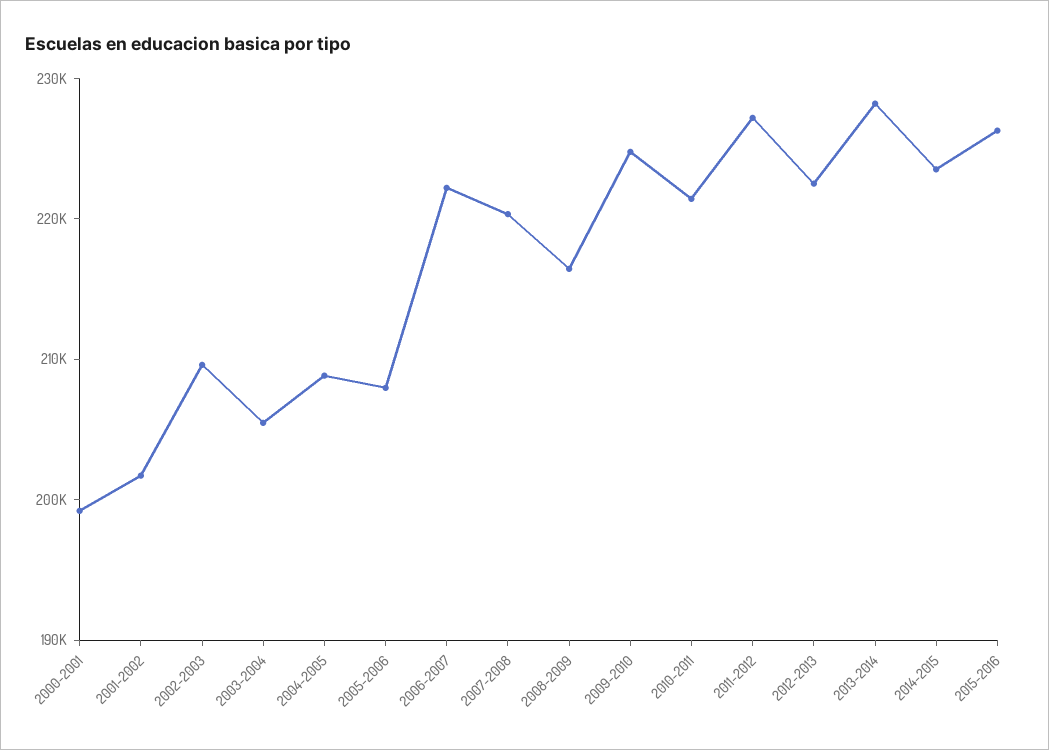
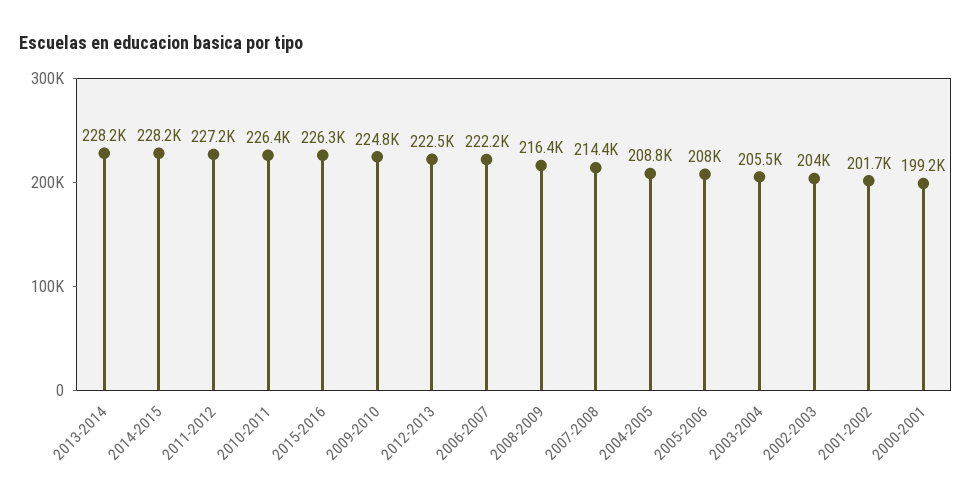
  {
    "2000-2001": 199200,
    "2001-2002": 201700,
-   "2002-2003": 210000,
+   "2002-2003": 204000,
    "2003-2004": 205500,
    "2004-2005": 208800,
    "2005-2006": 208000,
    "2006-2007": 222200,
-   "2007-2008": 220000,
+   "2007-2008": 214400,
    "2008-2009": 216400,
    "2009-2010": 224800,
-   "2010-2011": 222000,
+   "2010-2011": 226400,
    "2011-2012": 227200,
    "2012-2013": 222500,
    "2013-2014": 228200,
-   "2014-2015": 224000,
+   "2014-2015": 228200,
    "2015-2016": 226300
  }

